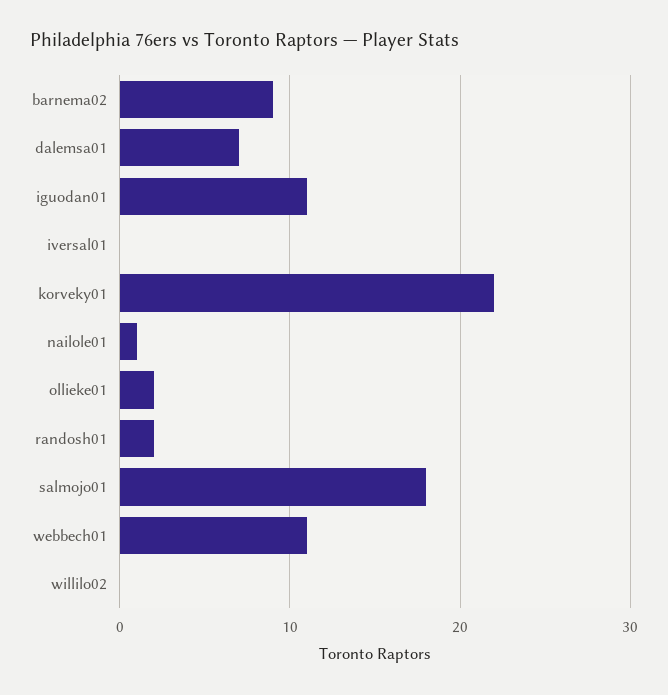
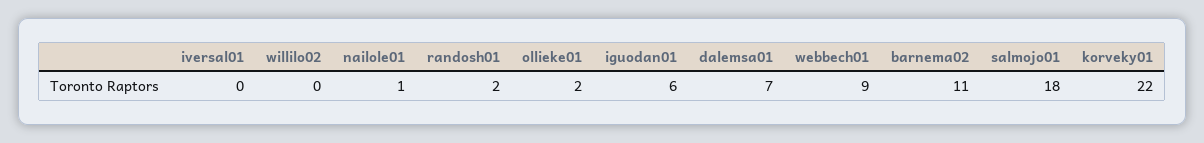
  {
-   "barnema02": 9,
+   "barnema02": 11,
    "dalemsa01": 7,
-   "iguodan01": 11,
+   "iguodan01": 6,
    "iversal01": 0,
    "korveky01": 22,
    "nailole01": 1,
    "ollieke01": 2,
    "randosh01": 2,
    "salmojo01": 18,
-   "webbech01": 11,
+   "webbech01": 9,
    "willilo02": 0
  }

